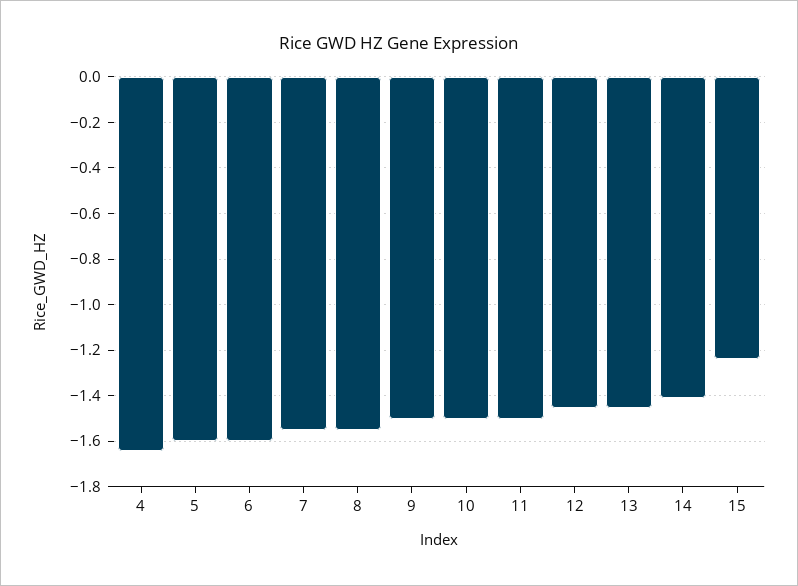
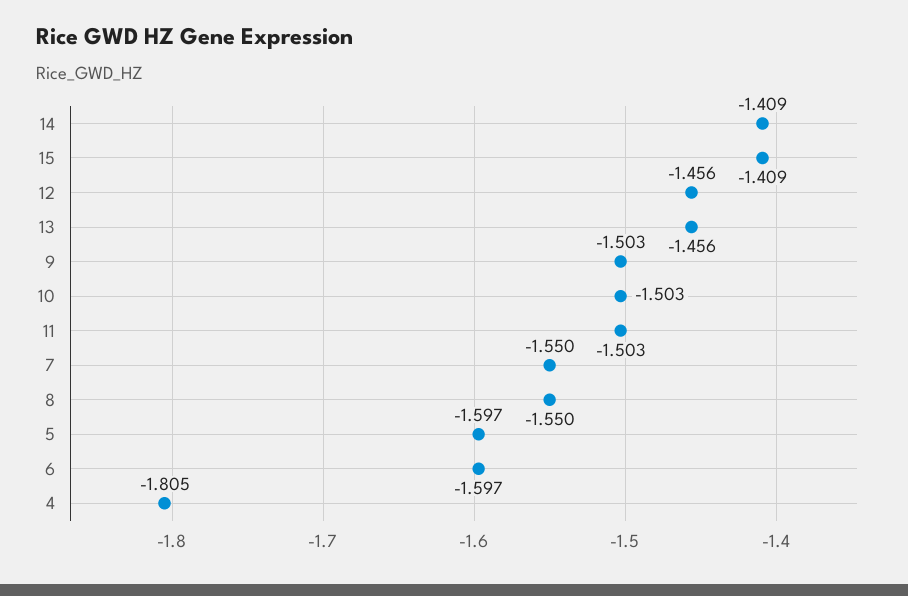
  {
-   "4": -1.65,
+   "4": -1.805,
    "5": -1.597,
    "6": -1.597,
    "7": -1.55,
    "8": -1.55,
    "9": -1.503,
    "10": -1.503,
    "11": -1.503,
    "12": -1.456,
    "13": -1.456,
    "14": -1.409,
-   "15": -1.25
+   "15": -1.409
  }

